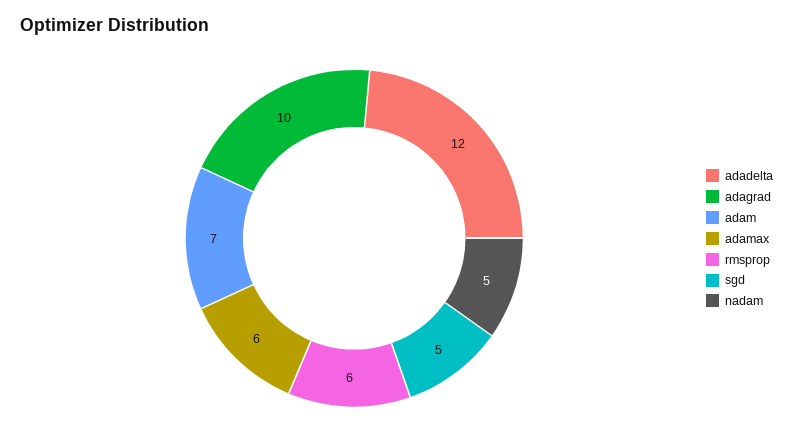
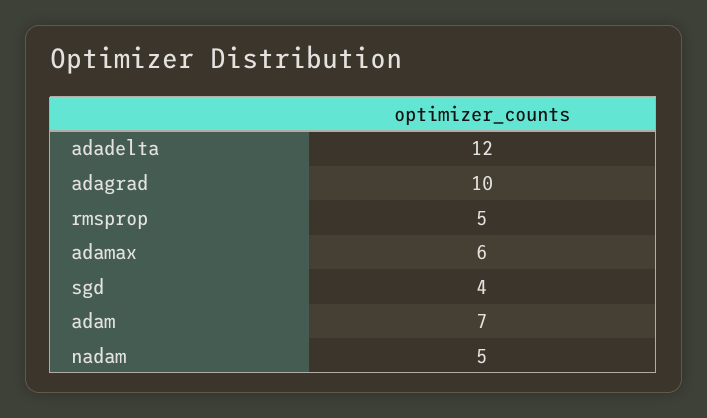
  {
    "adadelta": 12,
    "adagrad": 10,
    "adam": 7,
    "adamax": 6,
-   "rmsprop": 6,
+   "rmsprop": 5,
-   "sgd": 5,
+   "sgd": 4,
    "nadam": 5
  }

